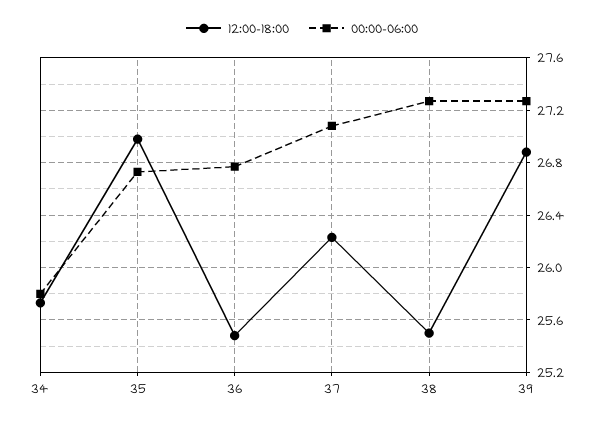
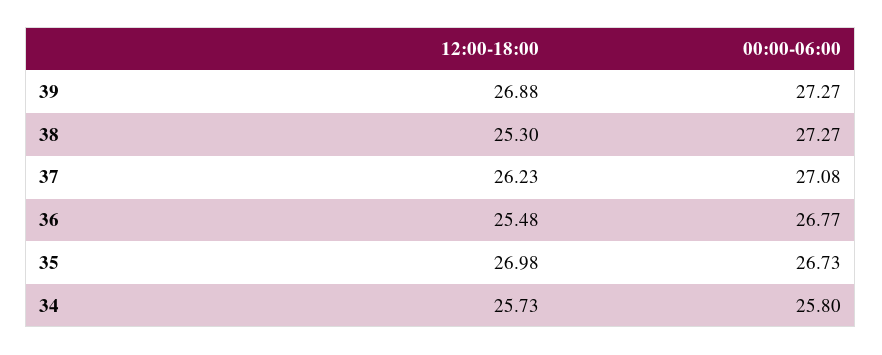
  {
    "12:00-18:00": {
      "34": 25.73,
      "35": 26.98,
      "36": 25.48,
      "37": 26.23,
-     "38": 25.5,
+     "38": 25.3,
      "39": 26.88
    },
    "00:00-06:00": {
      "34": 25.8,
      "35": 26.73,
      "36": 26.77,
      "37": 27.08,
      "38": 27.27,
      "39": 27.27
    }
  }

